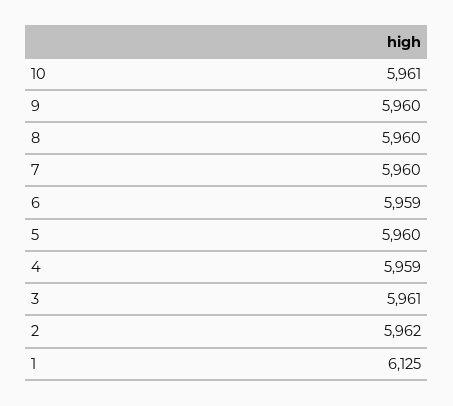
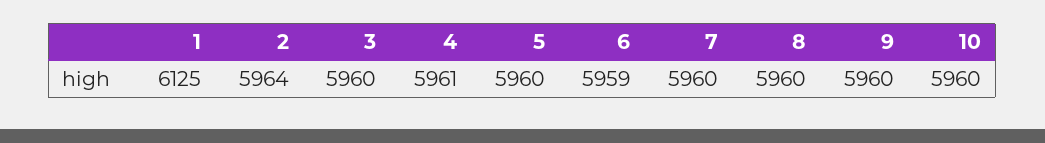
  {
-   "10": 5961,
+   "10": 5960,
    "9": 5960,
    "8": 5960,
    "7": 5960,
    "6": 5959,
    "5": 5960,
-   "4": 5959,
+   "4": 5961,
-   "3": 5961,
+   "3": 5960,
-   "2": 5962,
+   "2": 5964,
    "1": 6125
  }

